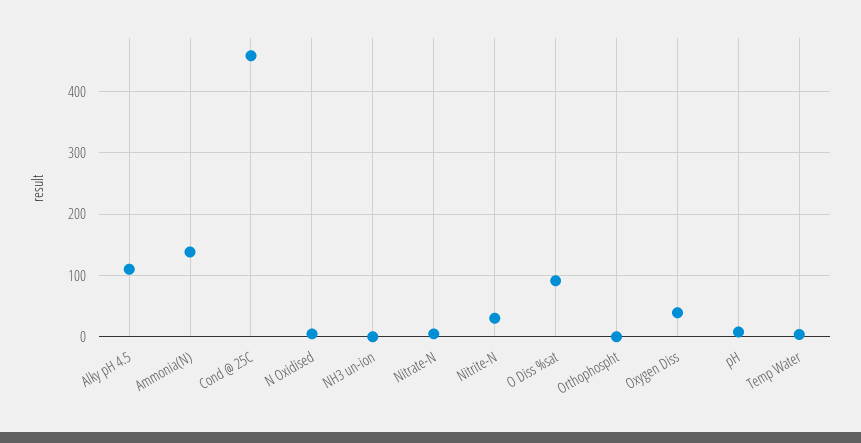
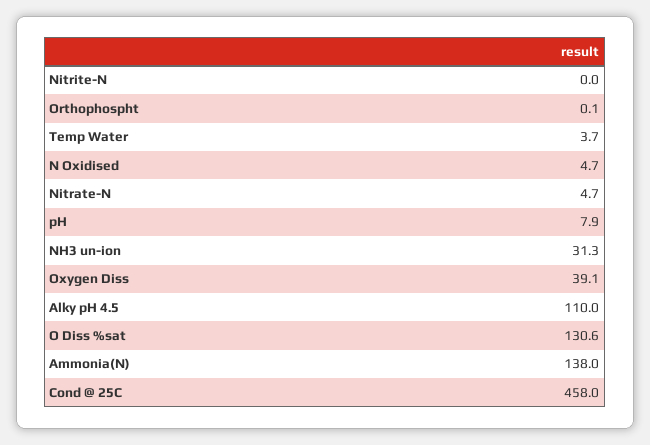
  {
    "Alky pH 4.5": 110,
    "Ammonia(N)": 138,
    "Cond @ 25C": 458,
    "N Oxidised": 4.7,
-   "NH3 un-ion": 0,
+   "NH3 un-ion": 31.3,
    "Nitrate-N": 4.7,
-   "Nitrite-N": 30,
+   "Nitrite-N": 0,
-   "O Diss %sat": 90,
+   "O Diss %sat": 130.6,
    "Orthophospht": 0.1,
    "Oxygen Diss": 39.1,
    "pH": 7.9,
    "Temp Water": 3.7
  }

